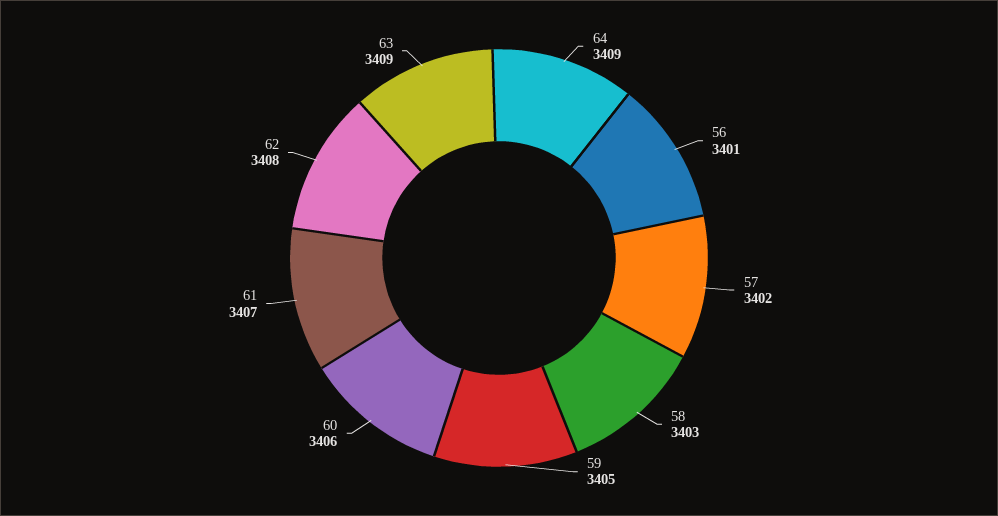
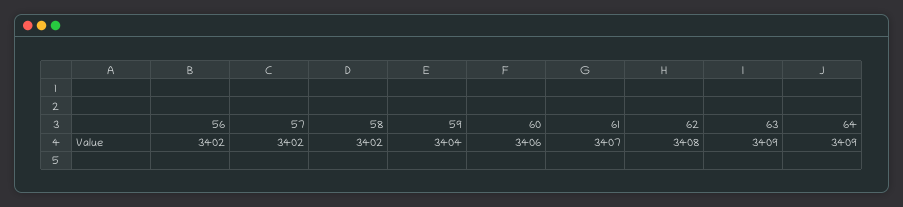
  {
    "64": 3409,
-   "56": 3401,
+   "56": 3402,
    "57": 3402,
-   "58": 3403,
+   "58": 3402,
-   "59": 3405,
+   "59": 3404,
    "60": 3406,
    "61": 3407,
    "62": 3408,
    "63": 3409
  }

